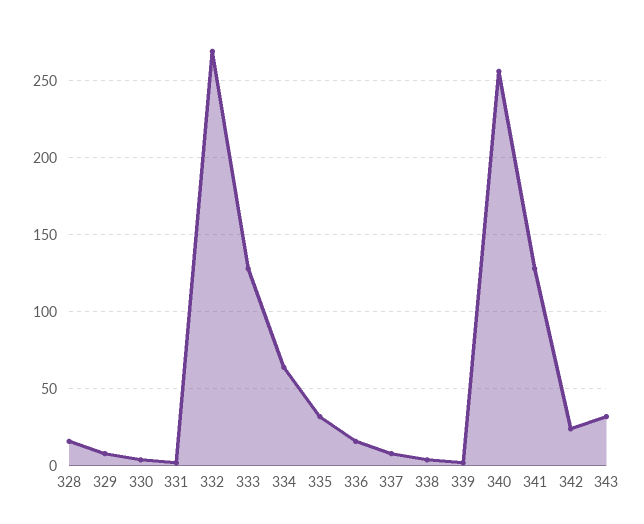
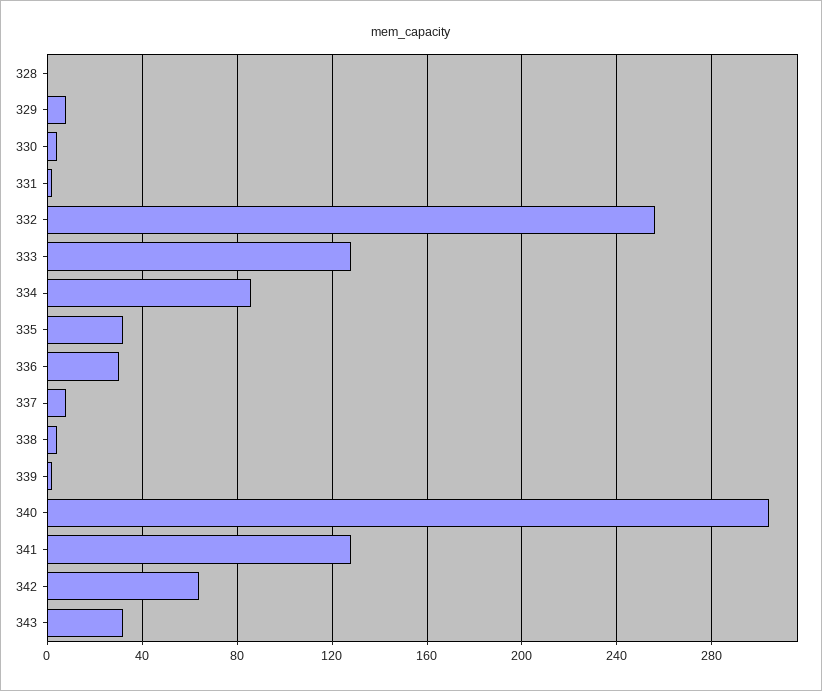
  {
-   "328": 15,
+   "328": 0,
    "329": 10,
    "330": 5,
    "331": 0,
-   "332": 270,
+   "332": 255,
    "333": 130,
-   "334": 65,
+   "334": 85,
    "335": 30,
-   "336": 15,
+   "336": 30,
    "337": 10,
    "338": 5,
    "339": 0,
-   "340": 255,
+   "340": 305,
    "341": 130,
-   "342": 25,
+   "342": 65,
    "343": 30
  }

